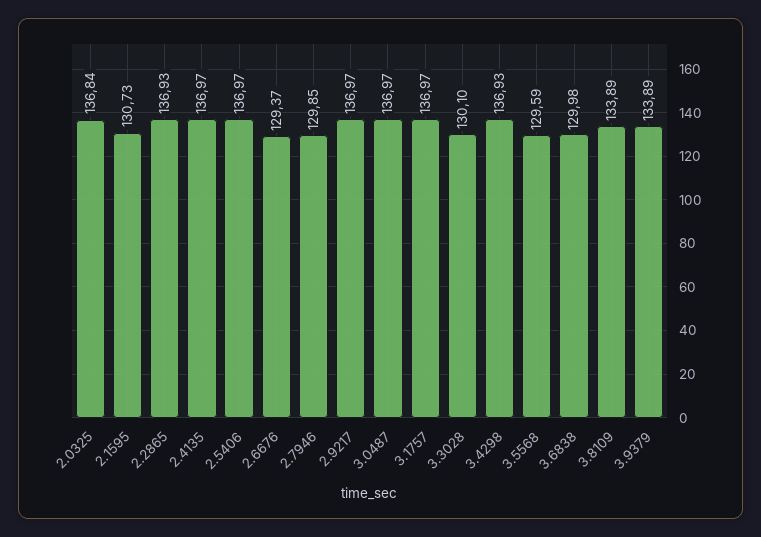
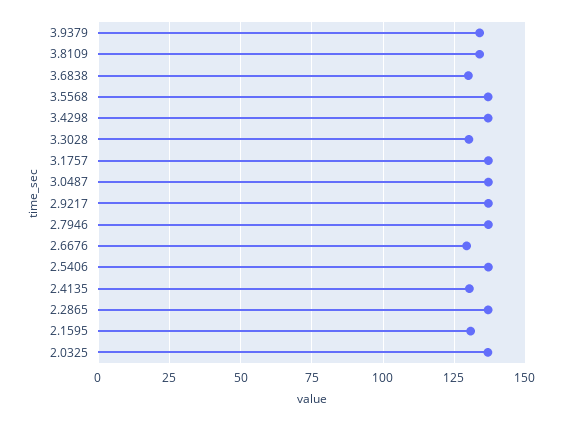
  {
    "2.0325": 136.84,
    "2.1595": 130.73,
    "2.2865": 136.93,
-   "2.4135": 136.97,
+   "2.4135": 130,
    "2.5406": 136.97,
    "2.6676": 129.37,
-   "2.7946": 129.85,
+   "2.7946": 137.5,
    "2.9217": 136.97,
    "3.0487": 136.97,
    "3.1757": 136.97,
    "3.3028": 130.1,
    "3.4298": 136.93,
-   "3.5568": 129.59,
+   "3.5568": 137.5,
    "3.6838": 129.98,
    "3.8109": 133.89,
    "3.9379": 133.89
  }

